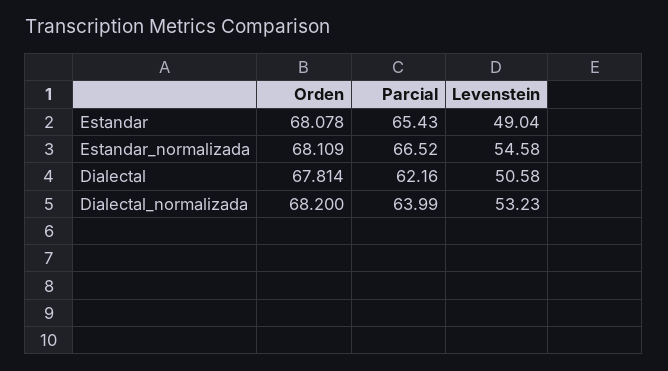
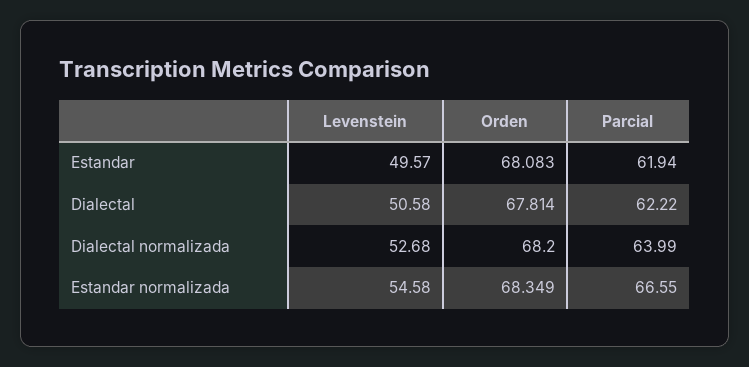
  {
    "Orden": {
-     "Estandar": 68.078,
+     "Estandar": 68.083,
-     "Estandar_normalizada": 68.109,
+     "Estandar_normalizada": 68.349,
      "Dialectal": 67.814,
      "Dialectal_normalizada": 68.2
    },
    "Parcial": {
-     "Estandar": 65.43,
+     "Estandar": 61.94,
-     "Estandar_normalizada": 66.52,
+     "Estandar_normalizada": 66.55,
-     "Dialectal": 62.16,
+     "Dialectal": 62.22,
      "Dialectal_normalizada": 63.99
    },
    "Levenstein": {
-     "Estandar": 49.04,
+     "Estandar": 49.57,
      "Estandar_normalizada": 54.58,
      "Dialectal": 50.58,
-     "Dialectal_normalizada": 53.23
+     "Dialectal_normalizada": 52.68
    }
  }

